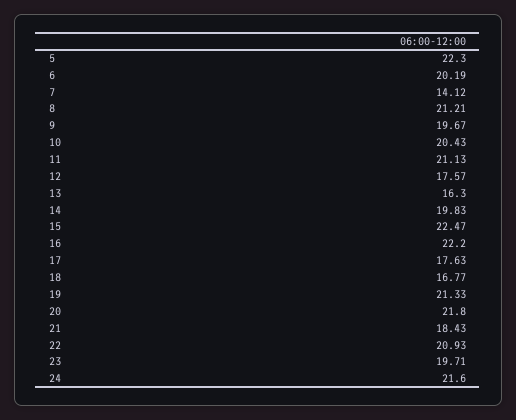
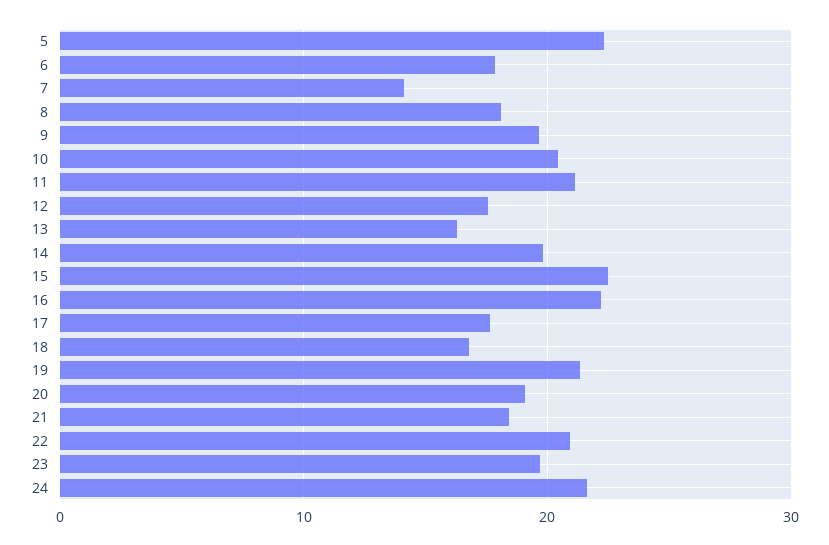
  {
    "5": 22.3,
-   "6": 20.19,
+   "6": 18,
    "7": 14.12,
-   "8": 21.21,
+   "8": 18,
    "9": 19.67,
    "10": 20.43,
    "11": 21.13,
    "12": 17.57,
    "13": 16.3,
    "14": 19.83,
    "15": 22.47,
    "16": 22.2,
    "17": 17.63,
    "18": 16.77,
    "19": 21.33,
-   "20": 21.8,
+   "20": 19,
    "21": 18.43,
    "22": 20.93,
    "23": 19.71,
    "24": 21.6
  }

